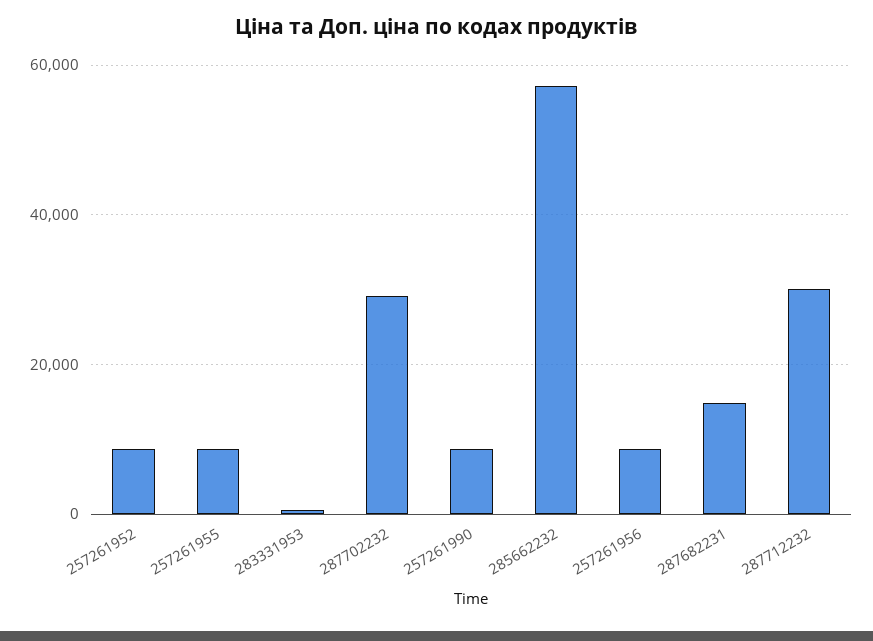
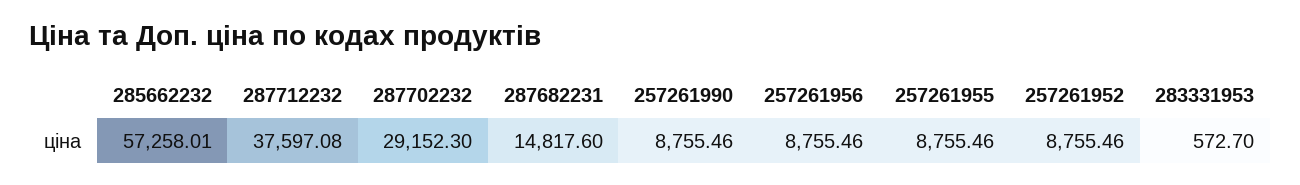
  {
    "257261952": 8755.46,
    "257261955": 8755.46,
    "283331953": 572.7,
    "287702232": 29152.3,
    "257261990": 8755.46,
    "285662232": 57258.01,
    "257261956": 8755.46,
    "287682231": 14817.6,
-   "287712232": 30000
+   "287712232": 37597.08
  }

